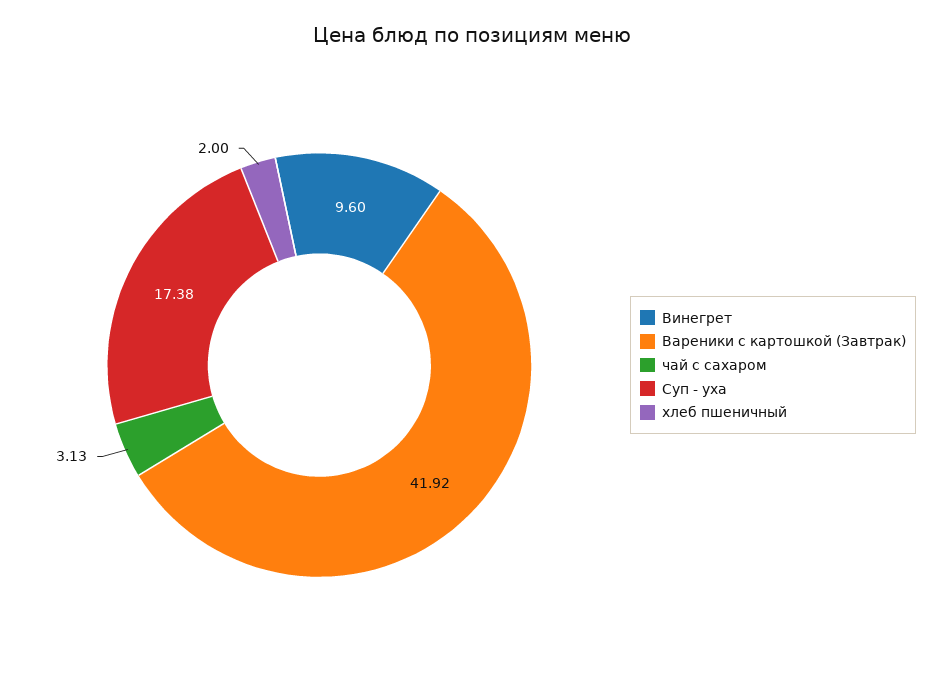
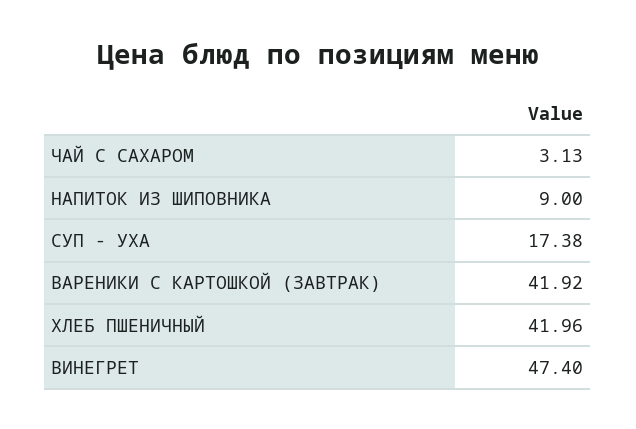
  {
-   "Винегрет": 9.6,
+   "Винегрет": 47.4,
    "Вареники с картошкой (Завтрак)": 41.92,
    "чай с сахаром": 3.13,
    "Суп - уха": 17.38,
-   "хлеб пшеничный": 2
+   "хлеб пшеничный": 41.96,
+   "НАПИТОК ИЗ ШИПОВНИКА": 9
  }

